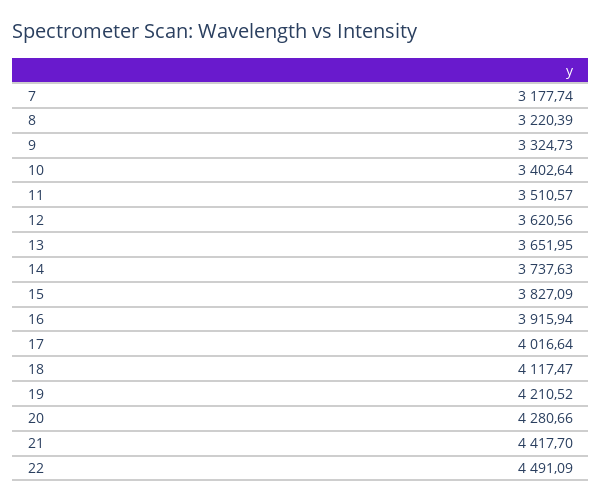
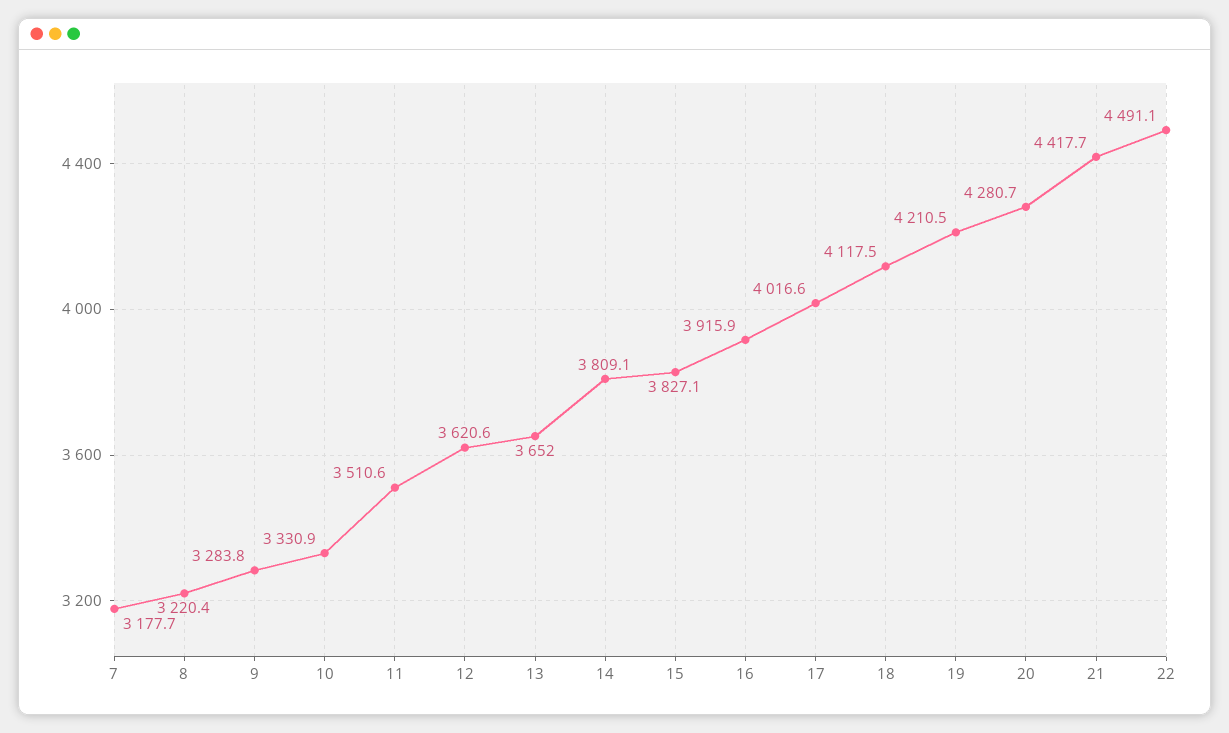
  {
    "7": 3177.74,
    "8": 3220.39,
-   "9": 3324.73,
+   "9": 3283.8,
-   "10": 3402.64,
+   "10": 3330.9,
    "11": 3510.57,
    "12": 3620.56,
    "13": 3651.95,
-   "14": 3737.63,
+   "14": 3809.1,
    "15": 3827.09,
    "16": 3915.94,
    "17": 4016.64,
    "18": 4117.47,
    "19": 4210.52,
    "20": 4280.66,
    "21": 4417.7,
    "22": 4491.09
  }

